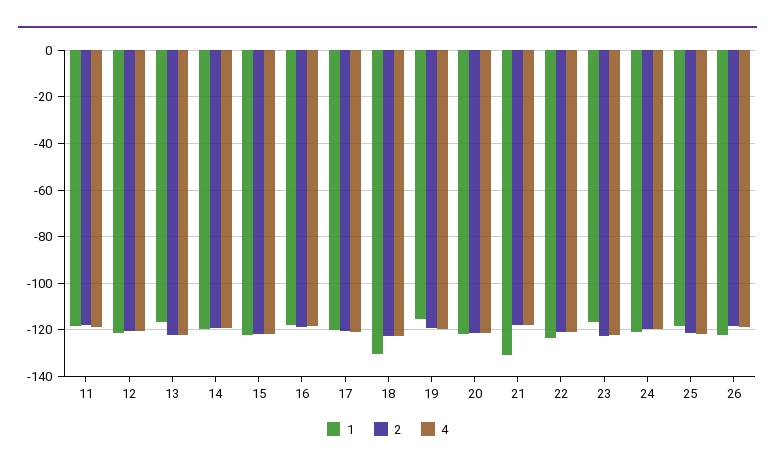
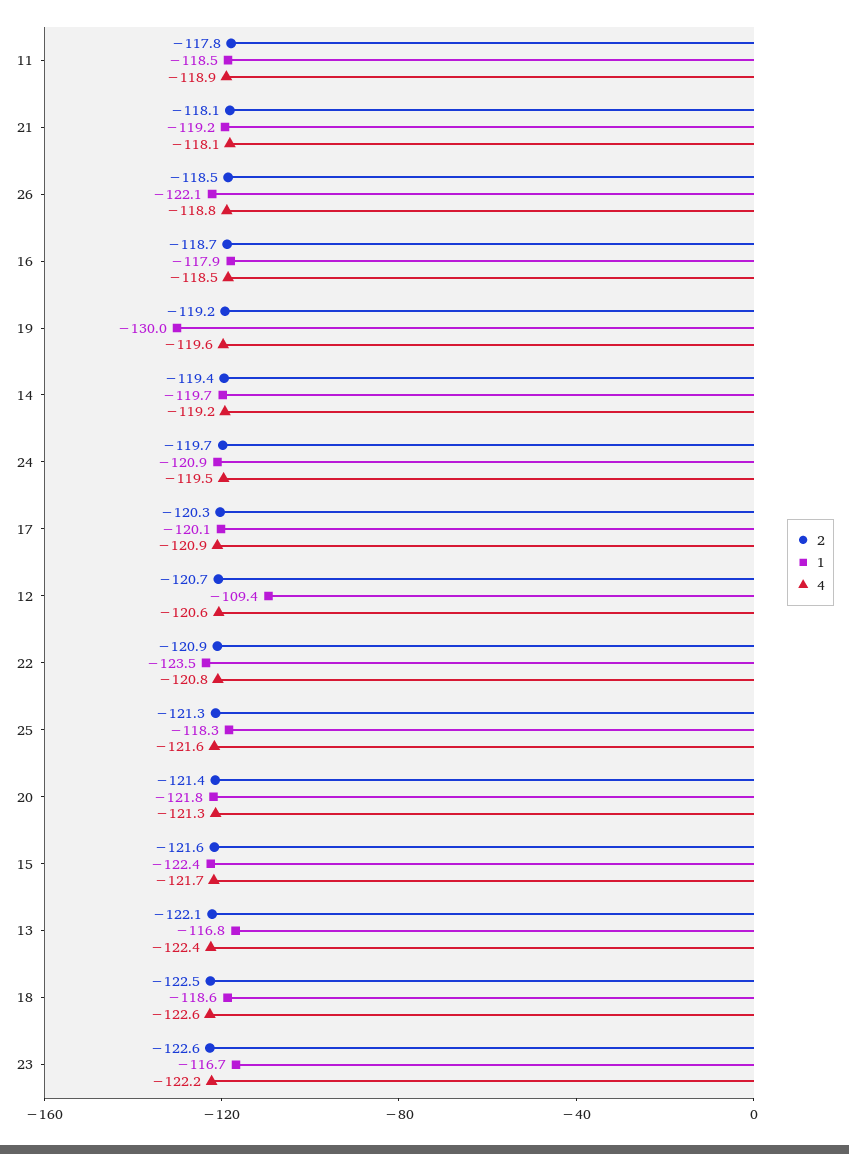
  {
    "1": {
      "11": -118.5,
-     "12": -120,
+     "12": -109.4,
      "13": -116.8,
      "14": -119.7,
      "15": -122.4,
      "16": -117.9,
      "17": -120.1,
-     "18": -130,
+     "18": -118.6,
-     "19": -115,
+     "19": -130,
      "20": -121.8,
-     "21": -130,
+     "21": -119.2,
      "22": -123.5,
      "23": -116.7,
      "24": -120.9,
      "25": -118.3,
      "26": -122.1
    },
    "2": {
      "11": -117.8,
      "12": -120.7,
      "13": -122.1,
      "14": -119.4,
      "15": -121.6,
      "16": -118.7,
      "17": -120.3,
      "18": -122.5,
      "19": -119.2,
      "20": -121.4,
      "21": -118.1,
      "22": -120.9,
      "23": -122.6,
      "24": -119.7,
      "25": -121.3,
      "26": -118.5
    },
    "4": {
      "11": -118.9,
      "12": -120.6,
      "13": -122.4,
      "14": -119.2,
      "15": -121.7,
      "16": -118.5,
      "17": -120.9,
      "18": -122.6,
      "19": -119.6,
      "20": -121.3,
      "21": -118.1,
      "22": -120.8,
      "23": -122.2,
      "24": -119.5,
      "25": -121.6,
      "26": -118.8
    }
  }

